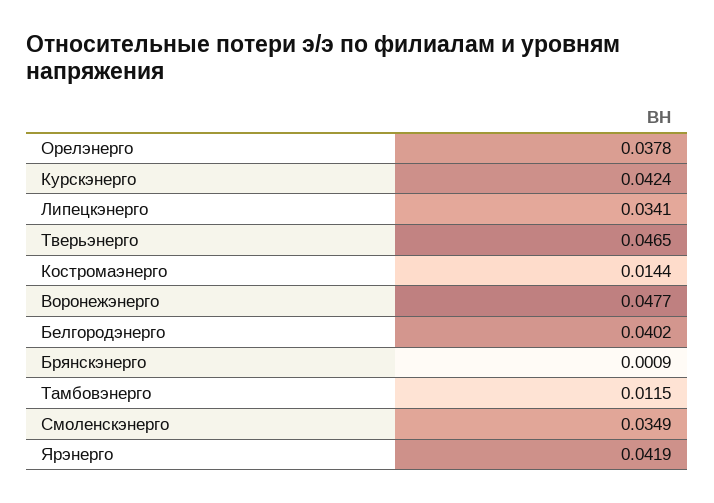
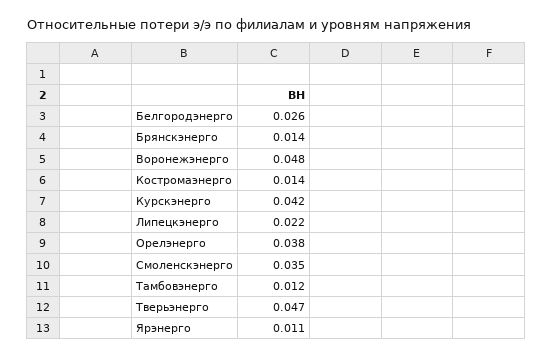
  {
    "Орелэнерго": 0.0378,
    "Курскэнерго": 0.0424,
-   "Липецкэнерго": 0.0341,
+   "Липецкэнерго": 0.022,
    "Тверьэнерго": 0.0465,
    "Костромаэнерго": 0.0144,
    "Воронежэнерго": 0.0477,
-   "Белгородэнерго": 0.0402,
+   "Белгородэнерго": 0.026,
-   "Брянскэнерго": 0.0009,
+   "Брянскэнерго": 0.014,
    "Тамбовэнерго": 0.0115,
    "Смоленскэнерго": 0.0349,
-   "Ярэнерго": 0.0419
+   "Ярэнерго": 0.011
  }

